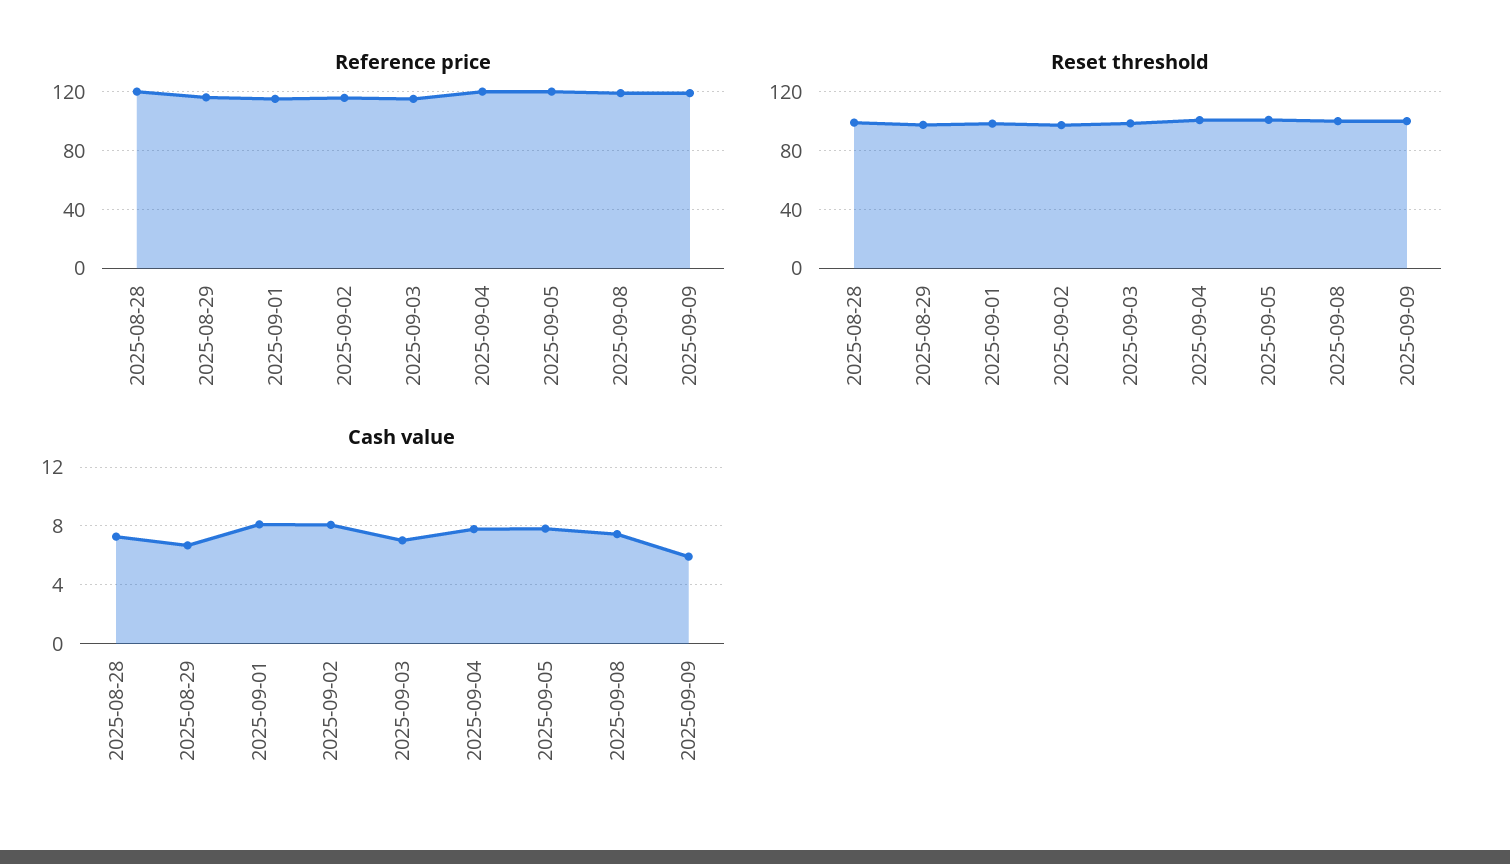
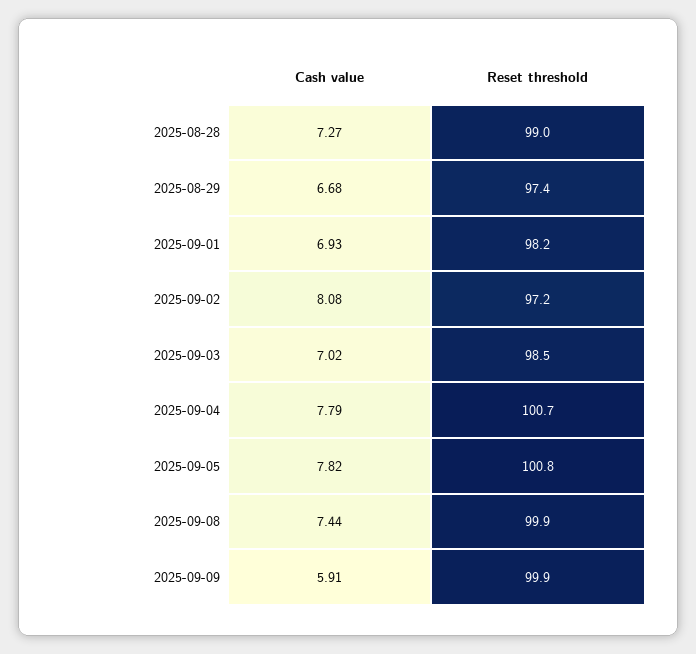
  {
-   "Reference price": {
-     "2025-08-28": 120,
-     "2025-08-29": 115,
-     "2025-09-01": 115,
-     "2025-09-02": 115,
-     "2025-09-03": 115,
-     "2025-09-04": 120,
-     "2025-09-05": 120,
-     "2025-09-08": 120,
-     "2025-09-09": 120
-   },
    "Reset threshold": {
      "2025-08-28": 99,
      "2025-08-29": 97.4,
      "2025-09-01": 98.2,
      "2025-09-02": 97.2,
      "2025-09-03": 98.5,
      "2025-09-04": 100.7,
      "2025-09-05": 100.8,
      "2025-09-08": 99.9,
      "2025-09-09": 99.9
    },
    "Cash value": {
      "2025-08-28": 7.27,
      "2025-08-29": 6.68,
-     "2025-09-01": 8,
+     "2025-09-01": 6.93,
      "2025-09-02": 8.08,
      "2025-09-03": 7.02,
      "2025-09-04": 7.79,
      "2025-09-05": 7.82,
      "2025-09-08": 7.44,
      "2025-09-09": 5.91
    }
  }

